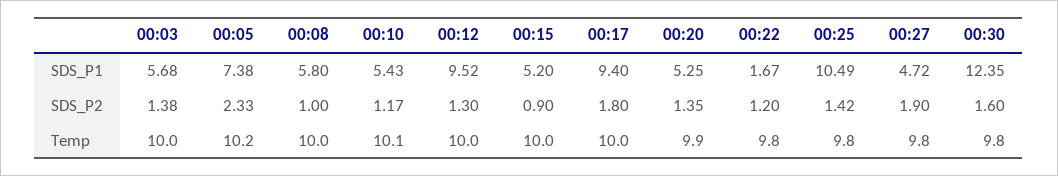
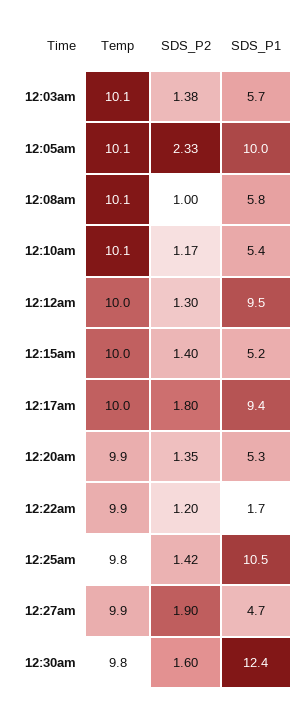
  {
    "00:03": {
      "SDS_P1": 5.68,
      "SDS_P2": 1.38,
-     "Temp": 10
+     "Temp": 10.1
    },
    "00:05": {
-     "SDS_P1": 7.38,
+     "SDS_P1": 10,
      "SDS_P2": 2.33,
-     "Temp": 10.2
+     "Temp": 10.1
    },
    "00:08": {
      "SDS_P1": 5.8,
      "SDS_P2": 1,
-     "Temp": 10
+     "Temp": 10.1
    },
    "00:10": {
      "SDS_P1": 5.43,
      "SDS_P2": 1.17,
      "Temp": 10.1
    },
    "00:12": {
      "SDS_P1": 9.52,
      "SDS_P2": 1.3,
      "Temp": 10
    },
    "00:15": {
      "SDS_P1": 5.2,
-     "SDS_P2": 0.9,
+     "SDS_P2": 1.4,
      "Temp": 10
    },
    "00:17": {
      "SDS_P1": 9.4,
      "SDS_P2": 1.8,
      "Temp": 10
    },
    "00:20": {
      "SDS_P1": 5.25,
      "SDS_P2": 1.35,
      "Temp": 9.9
    },
    "00:22": {
      "SDS_P1": 1.67,
      "SDS_P2": 1.2,
-     "Temp": 9.8
+     "Temp": 9.9
    },
    "00:25": {
      "SDS_P1": 10.49,
      "SDS_P2": 1.42,
      "Temp": 9.8
    },
    "00:27": {
      "SDS_P1": 4.72,
      "SDS_P2": 1.9,
-     "Temp": 9.8
+     "Temp": 9.9
    },
    "00:30": {
      "SDS_P1": 12.35,
      "SDS_P2": 1.6,
      "Temp": 9.8
    }
  }

